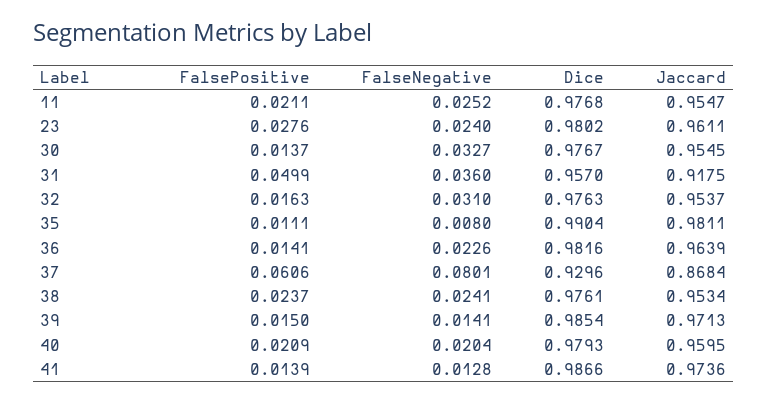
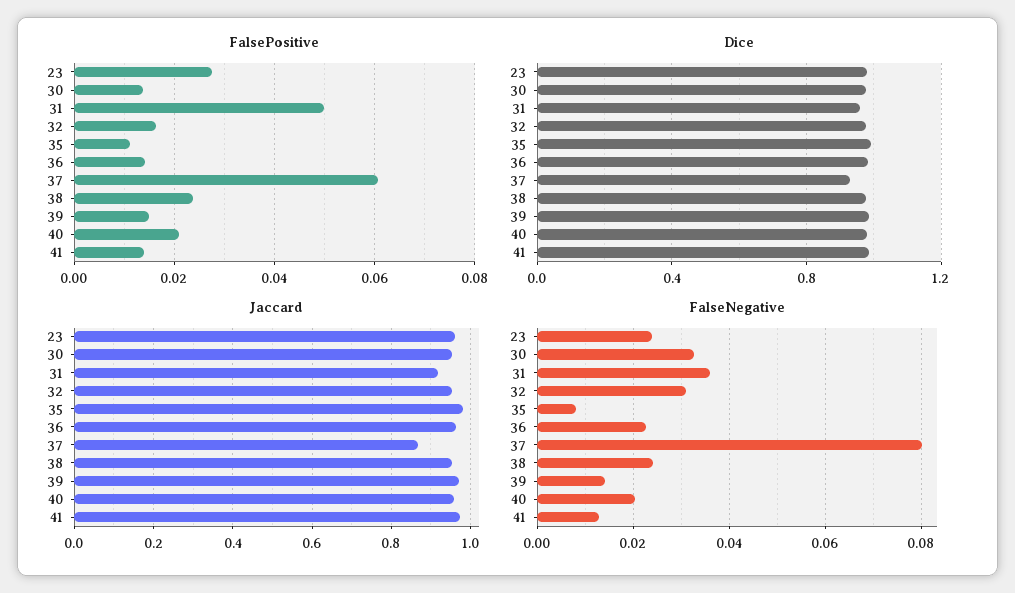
  {
    "FalsePositive": {
-     "11": 0.0211,
      "23": 0.0276,
      "30": 0.0137,
      "31": 0.0499,
      "32": 0.0163,
      "35": 0.0111,
      "36": 0.0141,
      "37": 0.0606,
      "38": 0.0237,
      "39": 0.015,
      "40": 0.0209,
      "41": 0.0139
    },
    "FalseNegative": {
-     "11": 0.0252,
      "23": 0.024,
      "30": 0.0327,
      "31": 0.036,
      "32": 0.031,
      "35": 0.008,
      "36": 0.0226,
      "37": 0.0801,
      "38": 0.0241,
      "39": 0.0141,
      "40": 0.0204,
      "41": 0.0128
    },
    "Dice": {
-     "11": 0.9768,
      "23": 0.9802,
      "30": 0.9767,
      "31": 0.957,
      "32": 0.9763,
      "35": 0.9904,
      "36": 0.9816,
      "37": 0.9296,
      "38": 0.9761,
      "39": 0.9854,
      "40": 0.9793,
      "41": 0.9866
    },
    "Jaccard": {
-     "11": 0.9547,
      "23": 0.9611,
      "30": 0.9545,
      "31": 0.9175,
      "32": 0.9537,
      "35": 0.9811,
      "36": 0.9639,
      "37": 0.8684,
      "38": 0.9534,
      "39": 0.9713,
      "40": 0.9595,
      "41": 0.9736
    }
  }

